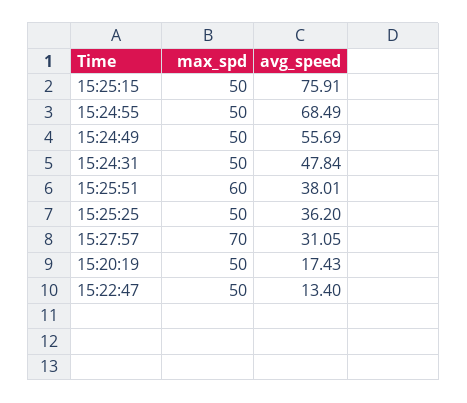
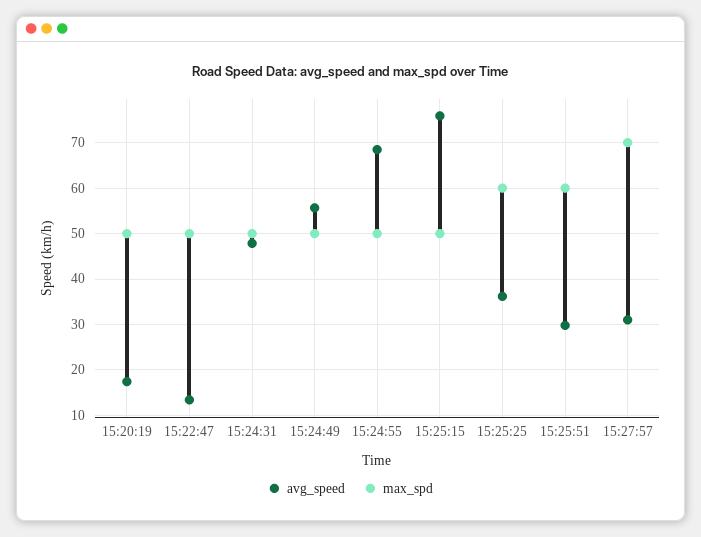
  {
    "max_spd": {
      "15:25:15": 50,
      "15:24:55": 50,
      "15:24:49": 50,
      "15:24:31": 50,
      "15:25:51": 60,
-     "15:25:25": 50,
+     "15:25:25": 60,
      "15:27:57": 70,
      "15:20:19": 50,
      "15:22:47": 50
    },
    "avg_speed": {
      "15:25:15": 75.91,
      "15:24:55": 68.49,
      "15:24:49": 55.69,
      "15:24:31": 47.84,
-     "15:25:51": 38.01,
+     "15:25:51": 30,
      "15:25:25": 36.2,
      "15:27:57": 31.05,
      "15:20:19": 17.43,
      "15:22:47": 13.4
    }
  }

